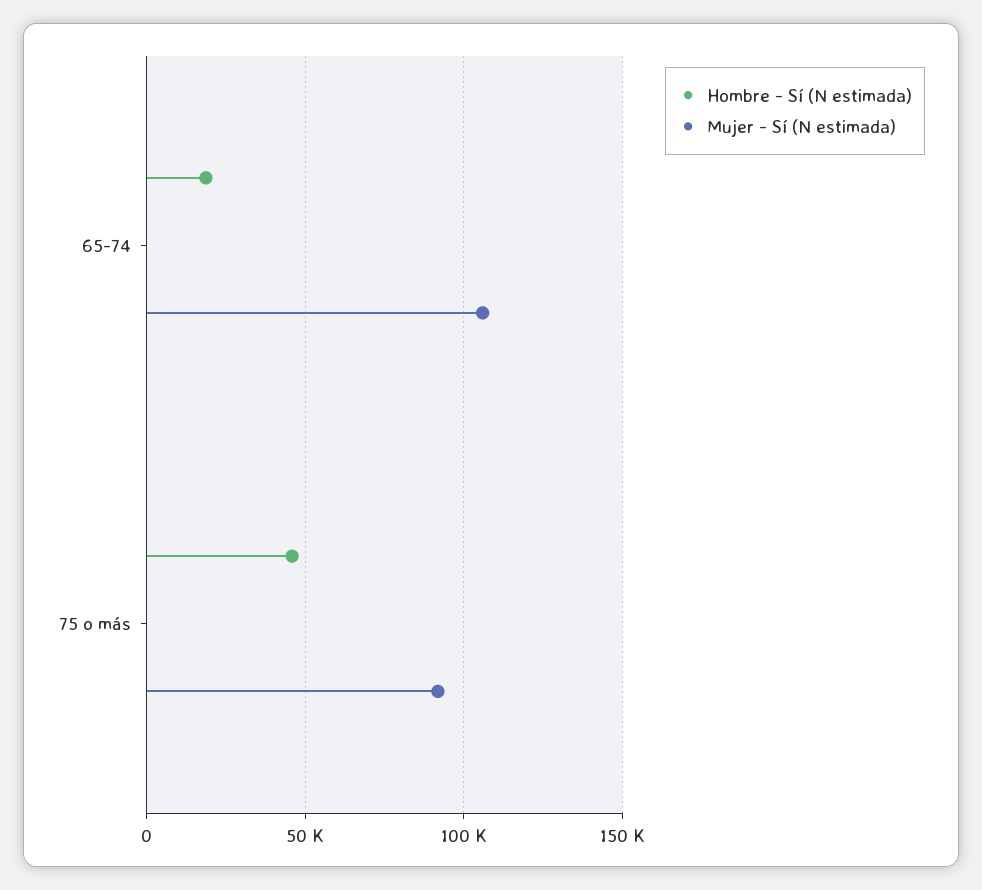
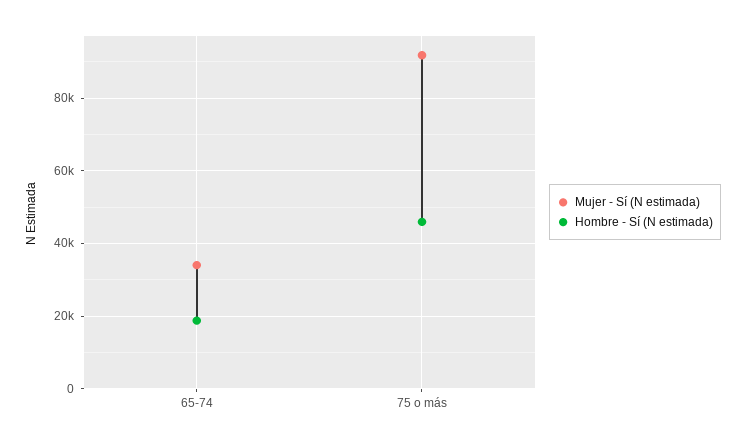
  {
    "Hombre - Sí (N estimada)": {
      "65-74": 18000,
      "75 o más": 46000
    },
    "Mujer - Sí (N estimada)": {
-     "65-74": 105000,
+     "65-74": 34000,
      "75 o más": 92000
    }
  }

